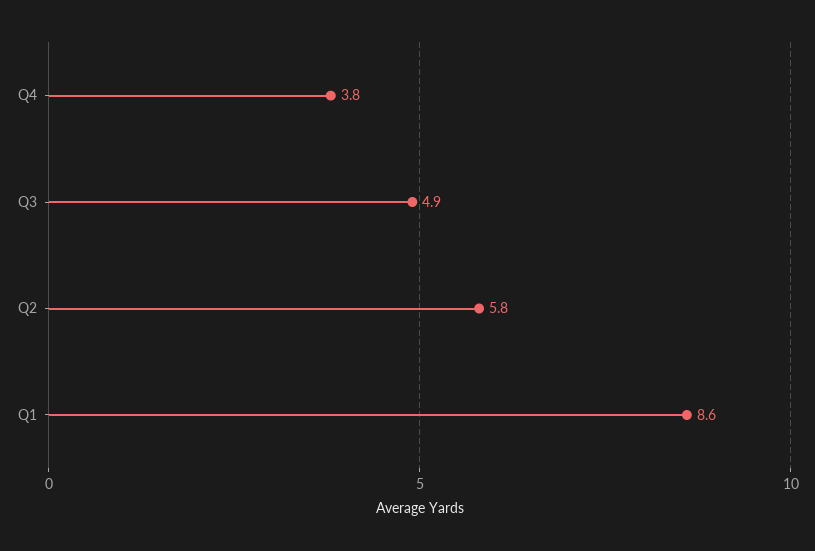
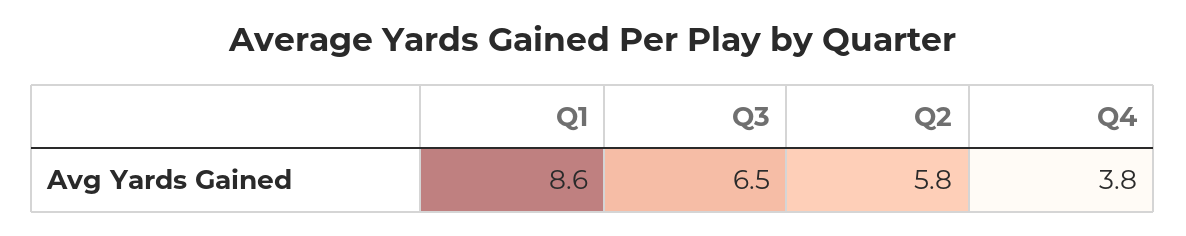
  {
    "Q4": 3.8,
-   "Q3": 4.9,
+   "Q3": 6.5,
    "Q2": 5.8,
    "Q1": 8.6
  }

